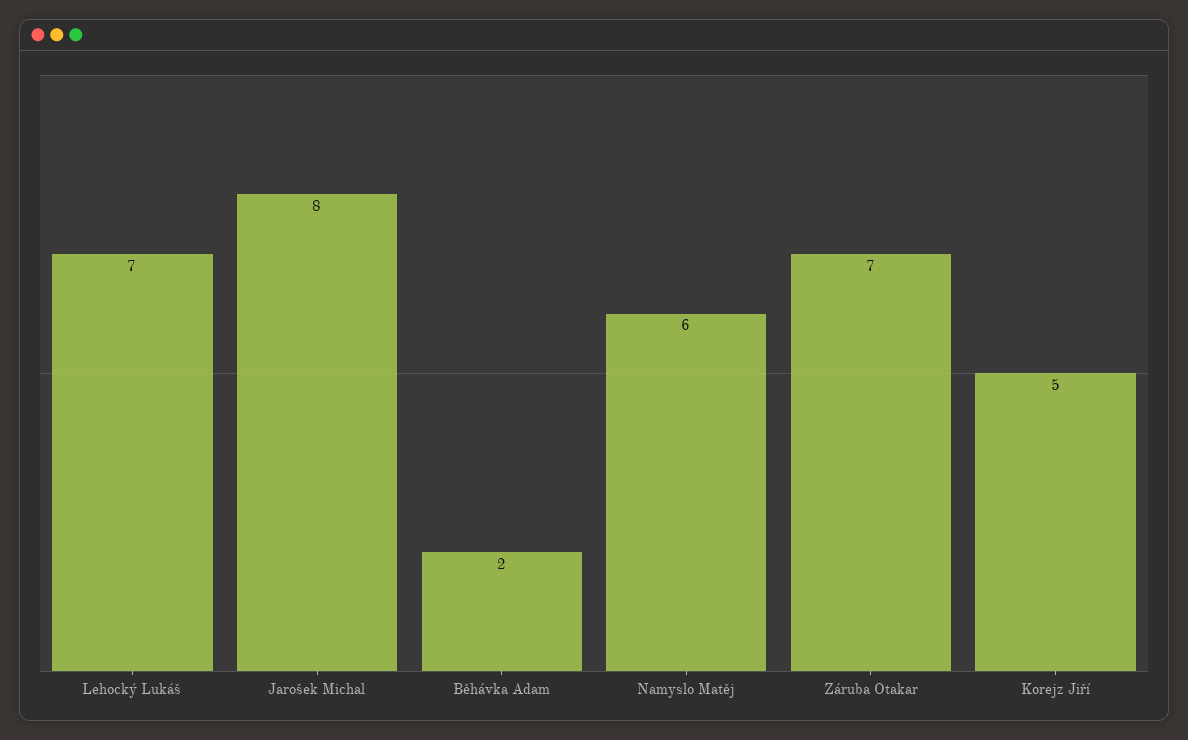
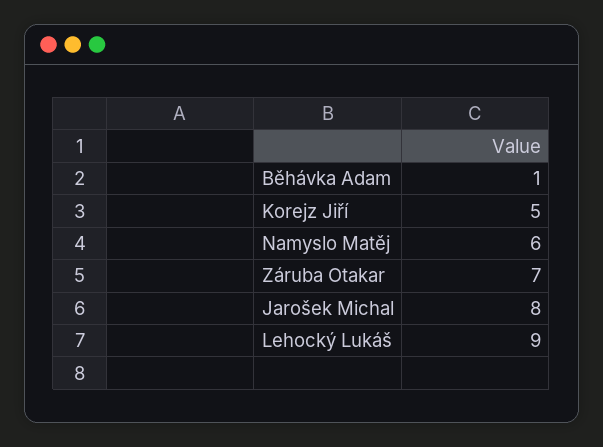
  {
-   "Lehocký Lukáš": 7,
+   "Lehocký Lukáš": 9,
    "Jarošek Michal": 8,
-   "Běhávka Adam": 2,
+   "Běhávka Adam": 1,
    "Namyslo Matěj": 6,
    "Záruba Otakar": 7,
    "Korejz Jiří": 5
  }

